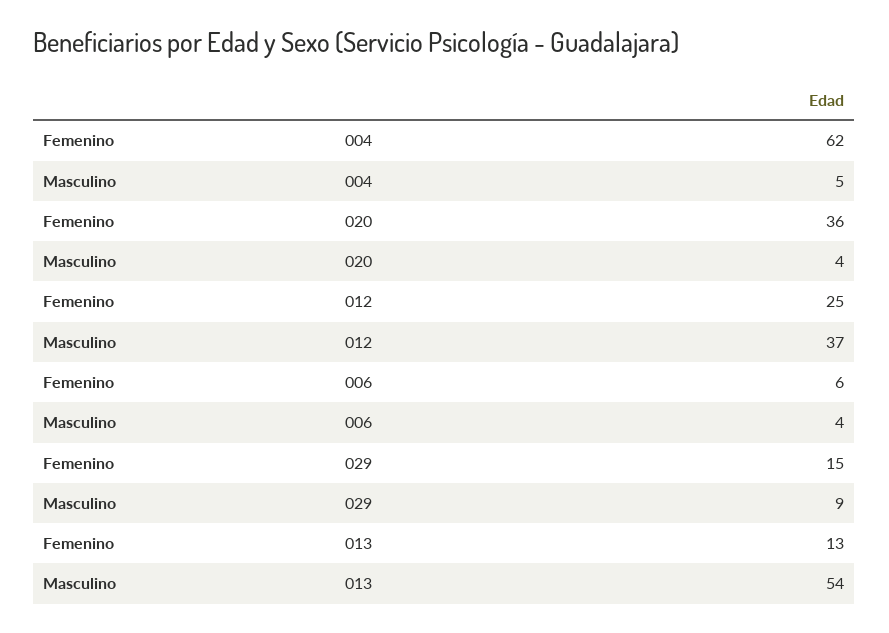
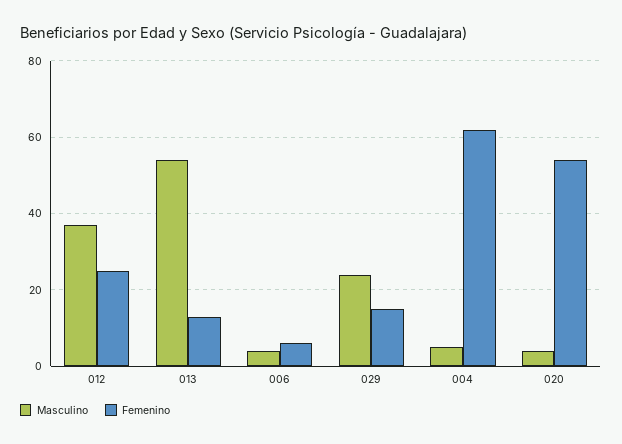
  {
    "Femenino": {
      "004": 62,
-     "020": 36,
+     "020": 55,
      "012": 25,
      "006": 6,
      "029": 15,
      "013": 13
    },
    "Masculino": {
      "004": 5,
      "020": 4,
      "012": 37,
      "006": 4,
-     "029": 9,
+     "029": 25,
      "013": 54
    }
  }

